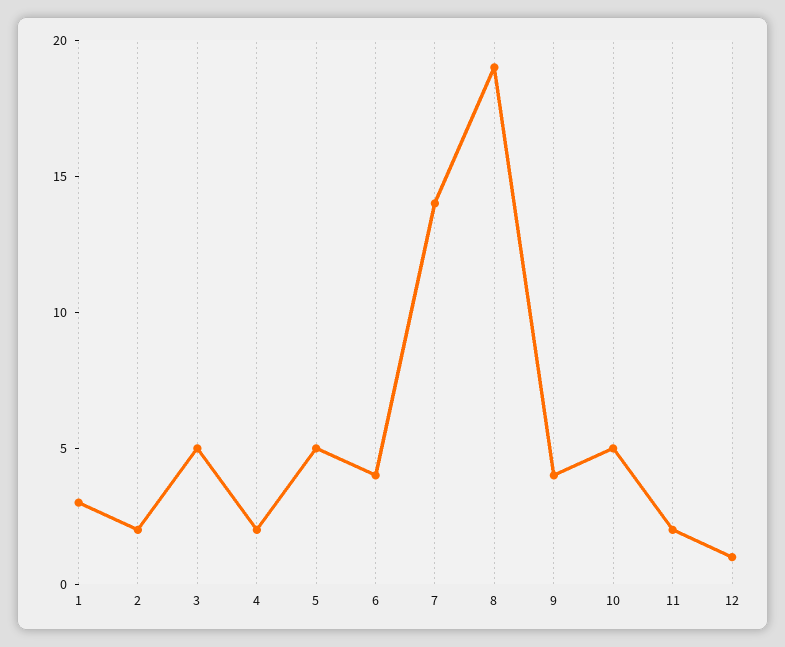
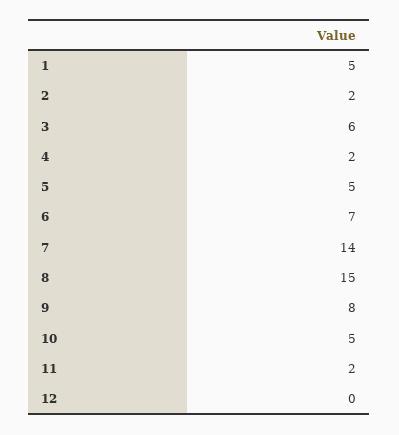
  {
-   "1": 3,
+   "1": 5,
    "2": 2,
-   "3": 5,
+   "3": 6,
    "4": 2,
    "5": 5,
-   "6": 4,
+   "6": 7,
    "7": 14,
-   "8": 19,
+   "8": 15,
-   "9": 4,
+   "9": 8,
    "10": 5,
    "11": 2,
-   "12": 1
+   "12": 0
  }

